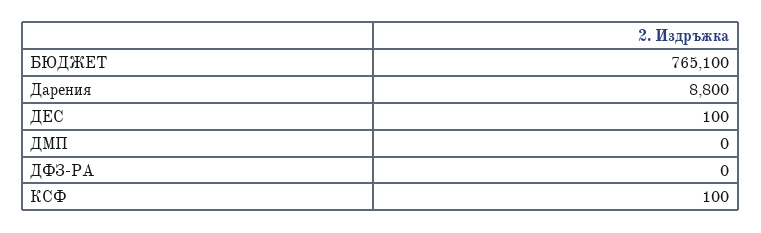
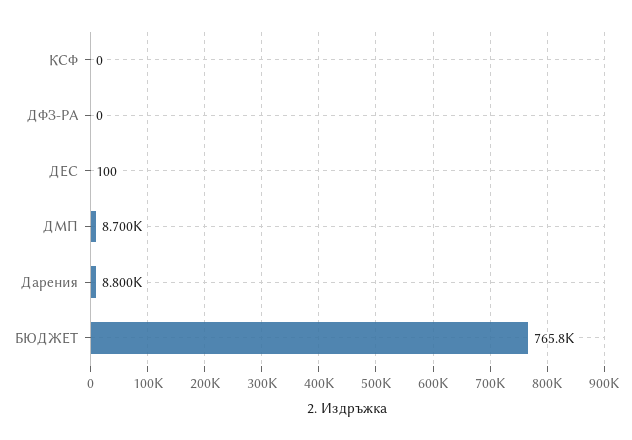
  {
-   "БЮДЖЕТ": 765100,
+   "БЮДЖЕТ": 765800,
    "Дарения": 8800,
    "ДЕС": 100,
-   "ДМП": 0,
+   "ДМП": 8700,
    "ДФЗ-РА": 0,
-   "КСФ": 100
+   "КСФ": 0
  }

